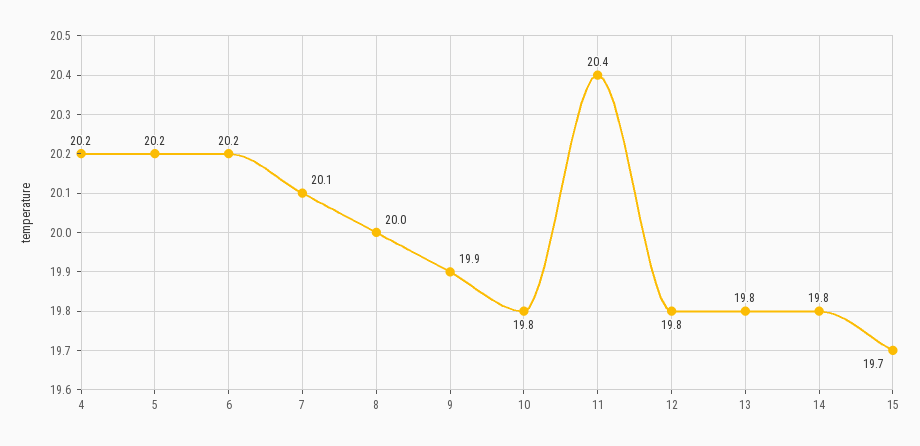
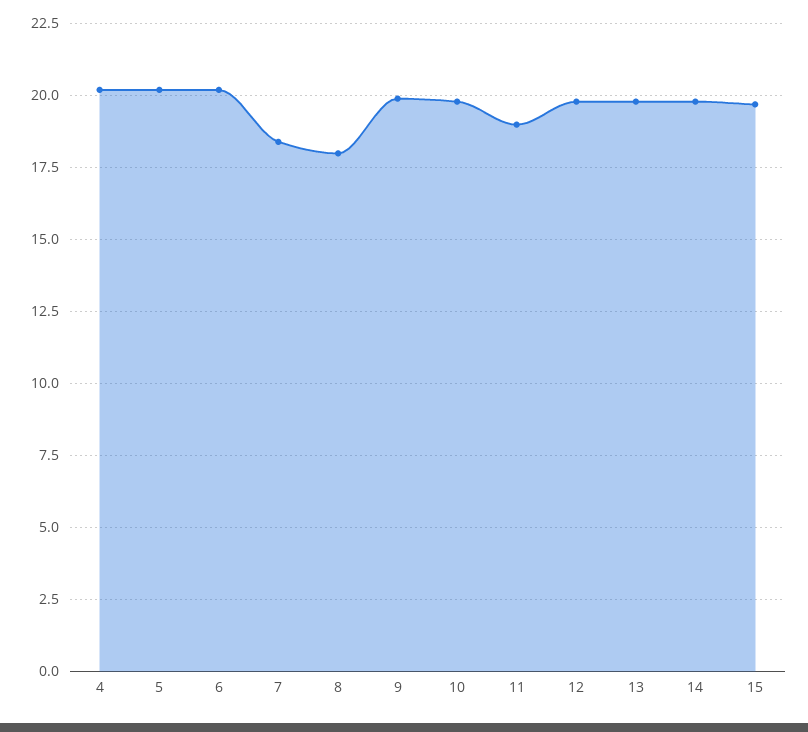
  {
    "4": 20.2,
    "5": 20.2,
    "6": 20.2,
-   "7": 20.1,
+   "7": 18.5,
-   "8": 20,
+   "8": 18,
    "9": 19.9,
    "10": 19.8,
-   "11": 20.4,
+   "11": 19,
    "12": 19.8,
    "13": 19.8,
    "14": 19.8,
    "15": 19.7
  }

